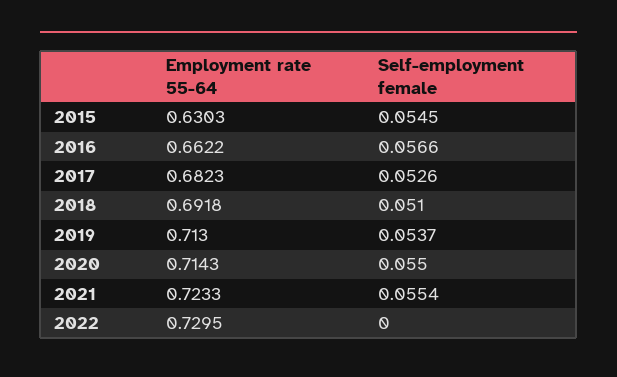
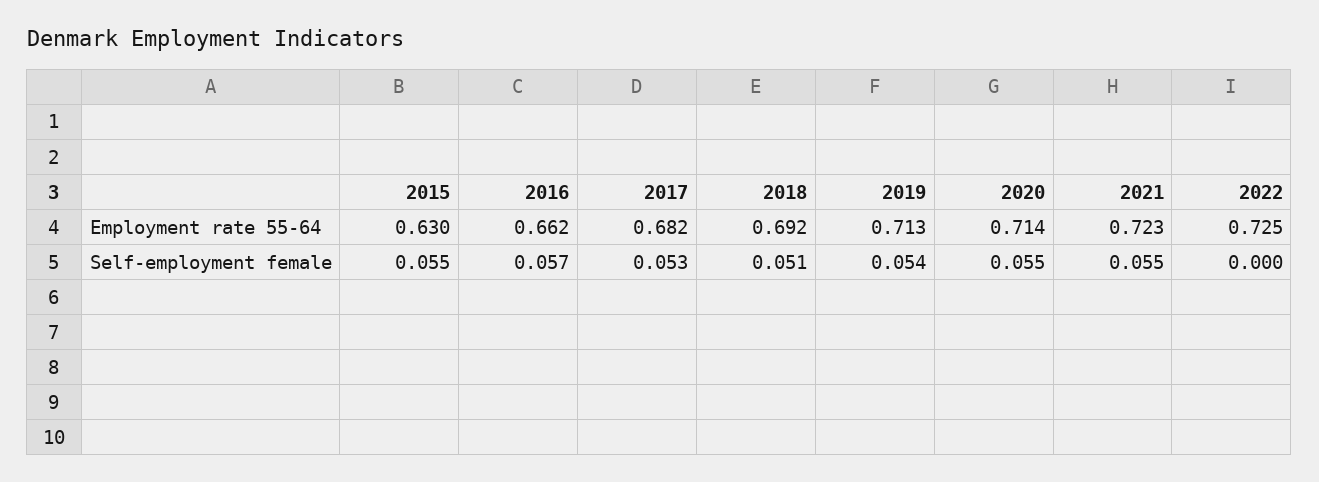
  {
    "Employment rate 55-64": {
      "2015": 0.6303,
      "2016": 0.6622,
      "2017": 0.6823,
      "2018": 0.6918,
      "2019": 0.713,
      "2020": 0.7143,
      "2021": 0.7233,
-     "2022": 0.7295
+     "2022": 0.725
    },
    "Self-employment female": {
      "2015": 0.0545,
      "2016": 0.0566,
      "2017": 0.0526,
      "2018": 0.051,
      "2019": 0.0537,
      "2020": 0.055,
      "2021": 0.0554,
      "2022": 0
    }
  }

